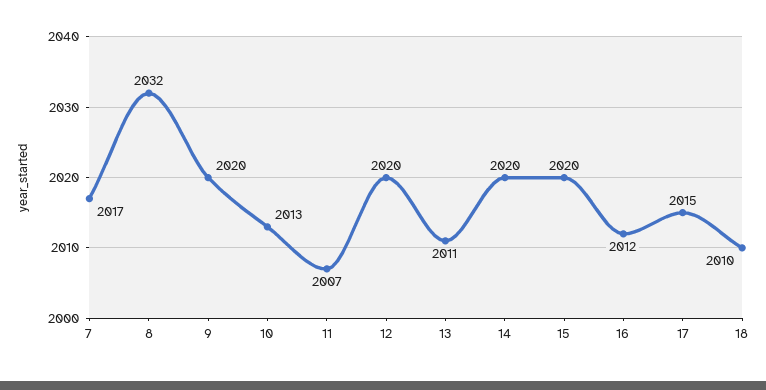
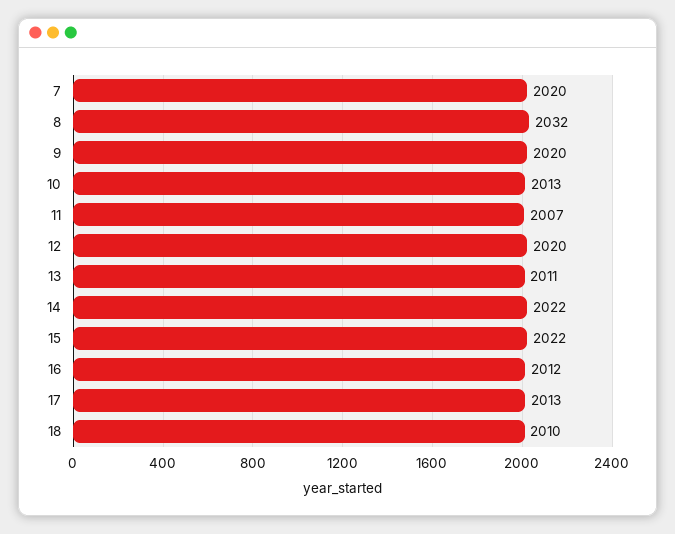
  {
-   "7": 2017,
+   "7": 2020,
    "8": 2032,
    "9": 2020,
    "10": 2013,
    "11": 2007,
    "12": 2020,
    "13": 2011,
-   "14": 2020,
+   "14": 2022,
-   "15": 2020,
+   "15": 2022,
    "16": 2012,
-   "17": 2015,
+   "17": 2013,
    "18": 2010
  }

